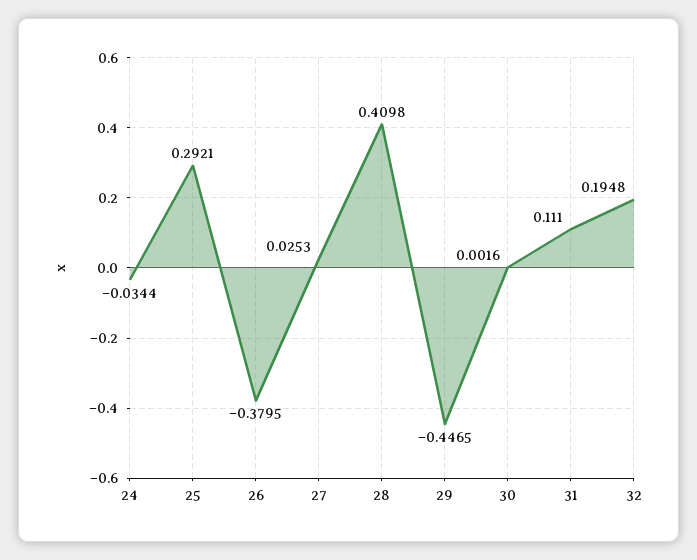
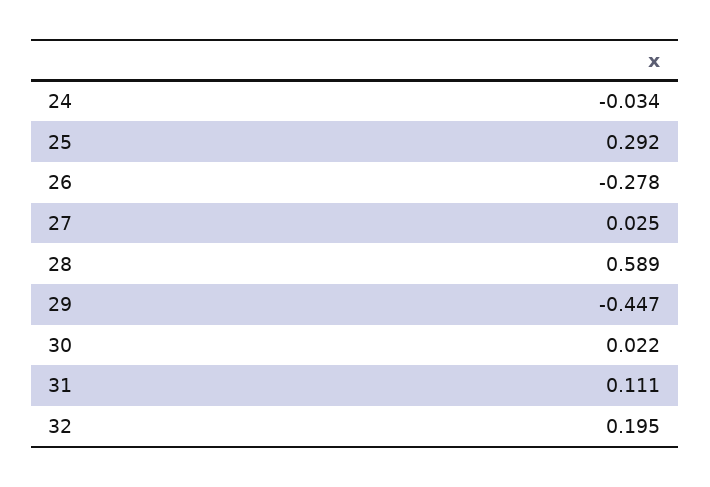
  {
    "24": -0.0344,
    "25": 0.2921,
-   "26": -0.3795,
+   "26": -0.278,
    "27": 0.0253,
-   "28": 0.4098,
+   "28": 0.589,
    "29": -0.4465,
-   "30": 0.0016,
+   "30": 0.022,
    "31": 0.111,
    "32": 0.1948
  }

